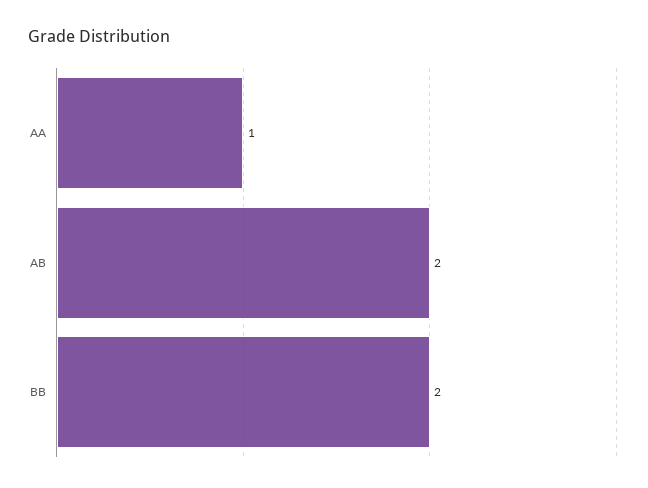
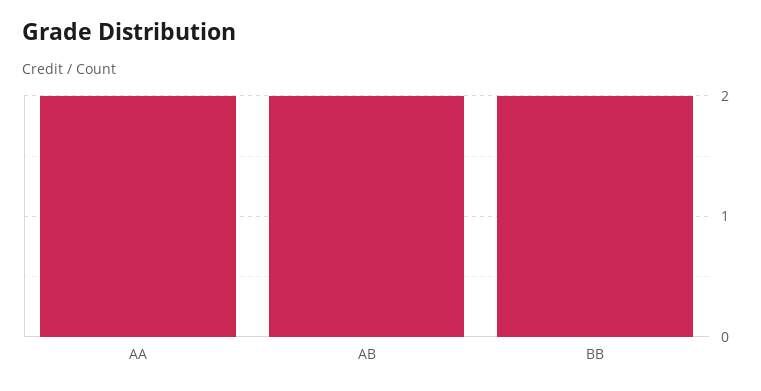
  {
-   "AA": 1,
+   "AA": 2,
    "AB": 2,
    "BB": 2
  }

